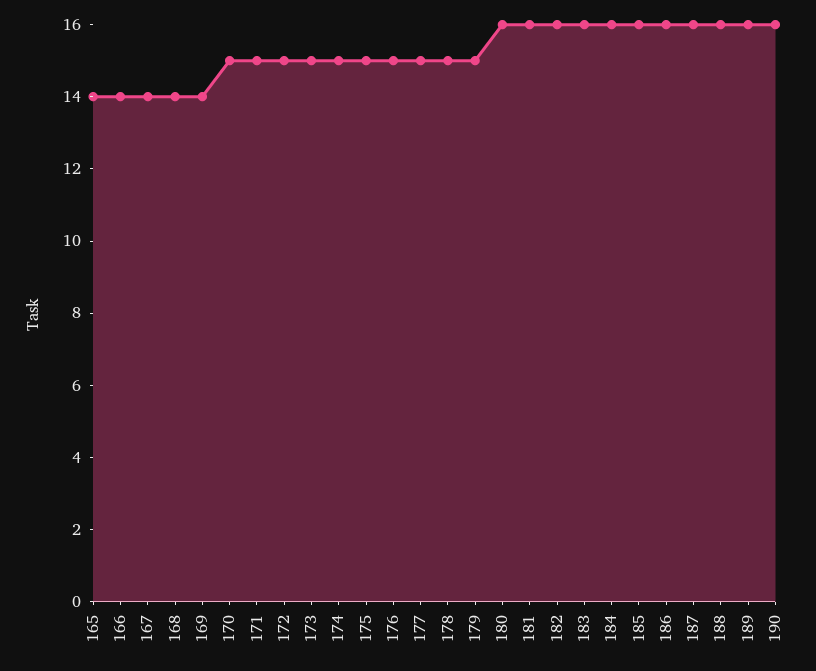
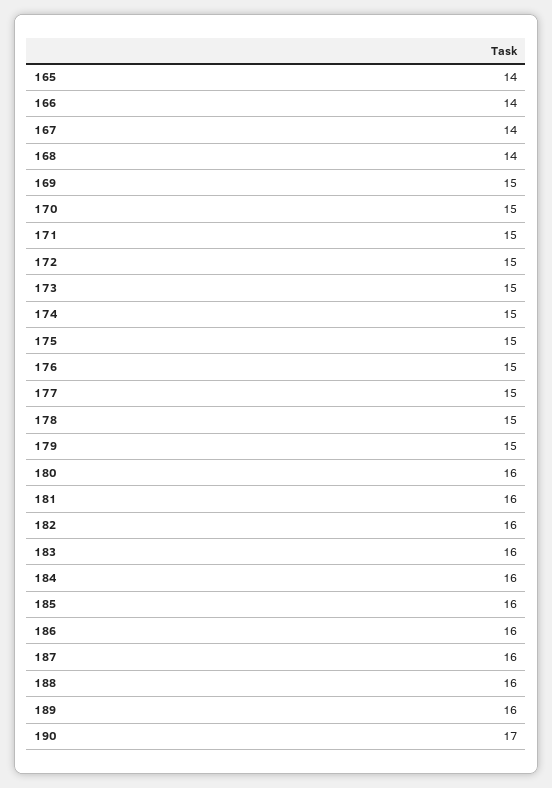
  {
    "165": 14,
    "166": 14,
    "167": 14,
    "168": 14,
-   "169": 14,
+   "169": 15,
    "170": 15,
    "171": 15,
    "172": 15,
    "173": 15,
    "174": 15,
    "175": 15,
    "176": 15,
    "177": 15,
    "178": 15,
    "179": 15,
    "180": 16,
    "181": 16,
    "182": 16,
    "183": 16,
    "184": 16,
    "185": 16,
    "186": 16,
    "187": 16,
    "188": 16,
    "189": 16,
-   "190": 16
+   "190": 17
  }

